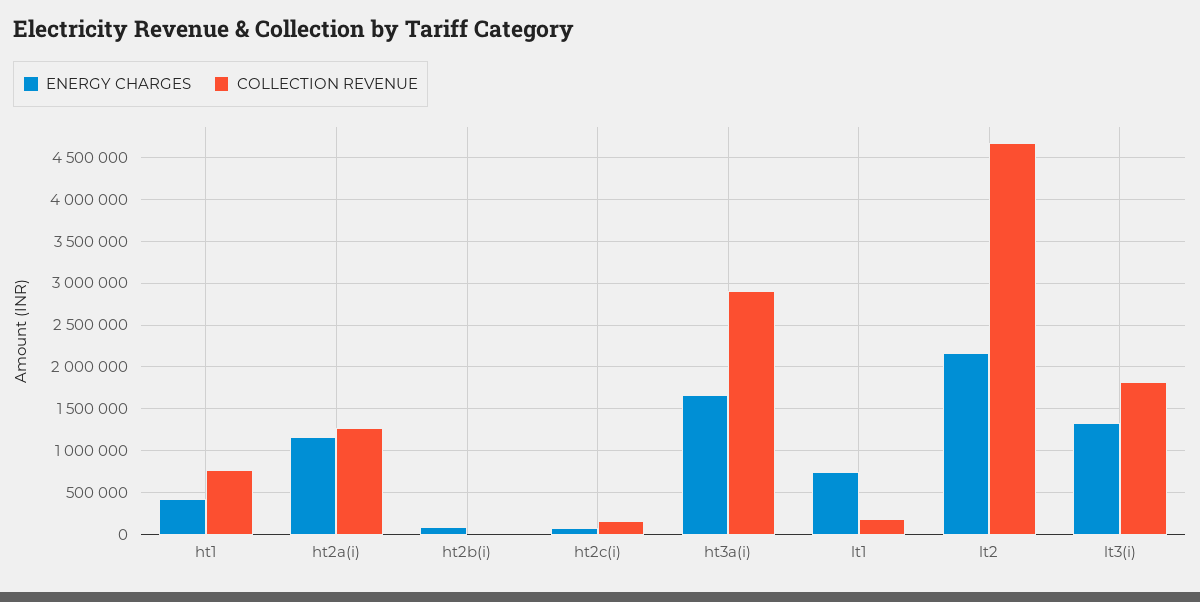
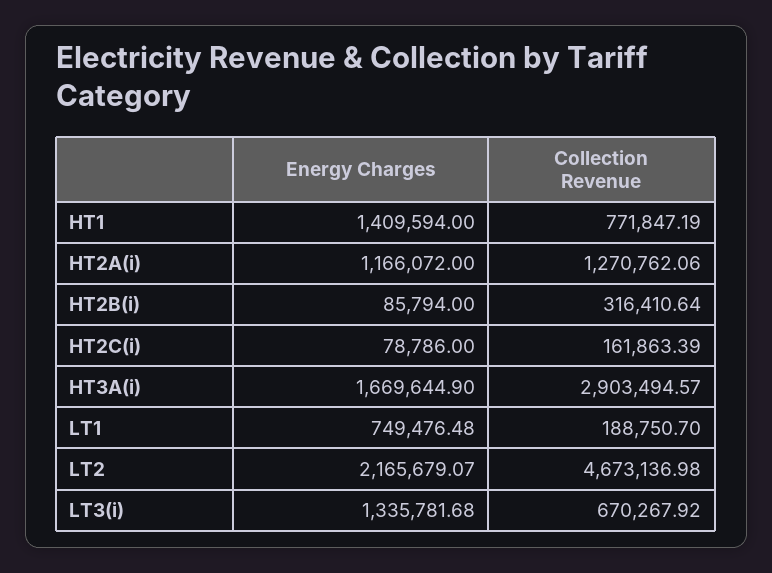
  {
    "ENERGY CHARGES": {
-     "ht1": 400000,
+     "ht1": 1409594,
      "ht2a(i)": 1166072,
      "ht2b(i)": 85794,
      "ht2c(i)": 78786,
      "ht3a(i)": 1669644.9,
      "lt1": 749476.48,
      "lt2": 2165679.07,
      "lt3(i)": 1335781.68
    },
    "COLLECTION REVENUE": {
      "ht1": 771847.19,
      "ht2a(i)": 1270762.06,
-     "ht2b(i)": 0,
+     "ht2b(i)": 316410.64,
      "ht2c(i)": 161863.39,
      "ht3a(i)": 2903494.57,
      "lt1": 188750.7,
      "lt2": 4673136.98,
-     "lt3(i)": 1800000
+     "lt3(i)": 670267.92
    }
  }

